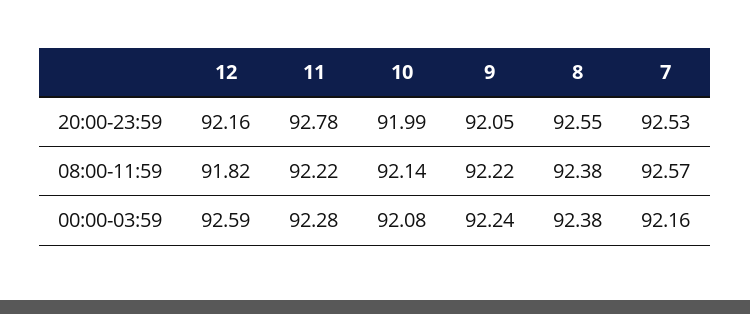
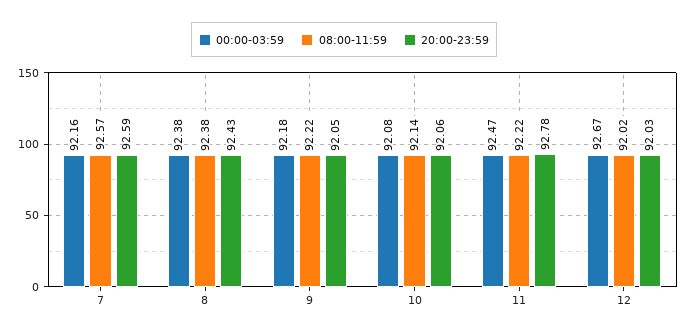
  {
    "20:00-23:59": {
-     "12": 92.16,
+     "12": 92.03,
      "11": 92.78,
-     "10": 91.99,
+     "10": 92.06,
      "9": 92.05,
-     "8": 92.55,
+     "8": 92.43,
-     "7": 92.53
+     "7": 92.59
    },
    "08:00-11:59": {
-     "12": 91.82,
+     "12": 92.02,
      "11": 92.22,
      "10": 92.14,
      "9": 92.22,
      "8": 92.38,
      "7": 92.57
    },
    "00:00-03:59": {
-     "12": 92.59,
+     "12": 92.67,
-     "11": 92.28,
+     "11": 92.47,
      "10": 92.08,
-     "9": 92.24,
+     "9": 92.18,
      "8": 92.38,
      "7": 92.16
    }
  }

